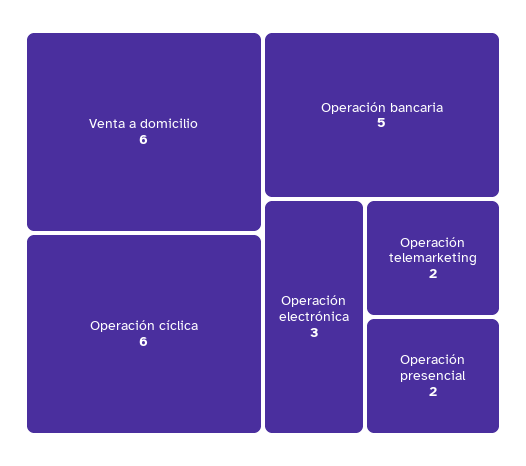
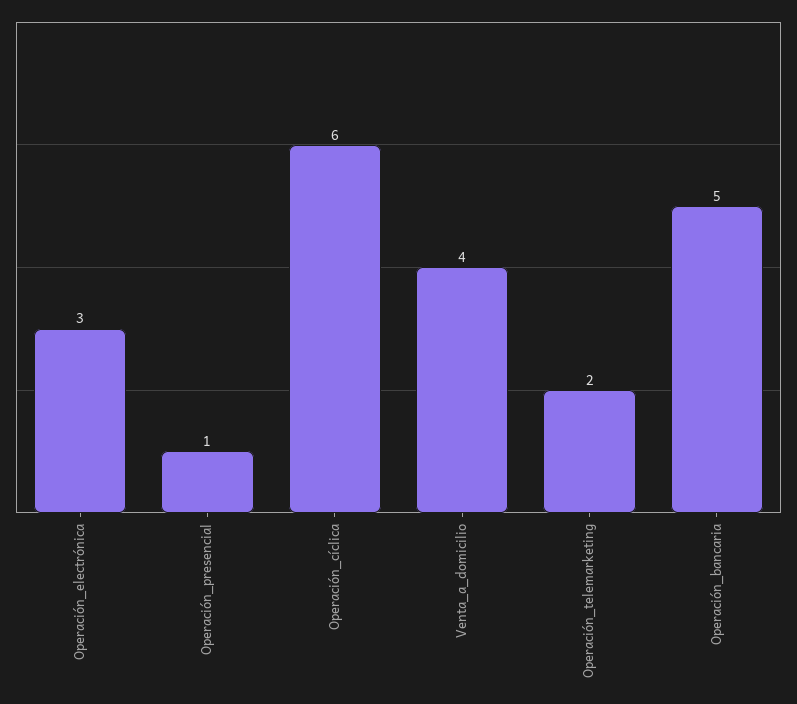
  {
-   "Venta a domicilio": 6,
+   "Venta a domicilio": 4,
    "Operación cíclica": 6,
    "Operación bancaria": 5,
    "Operación electrónica": 3,
    "Operación telemarketing": 2,
-   "Operación presencial": 2
+   "Operación presencial": 1
  }

